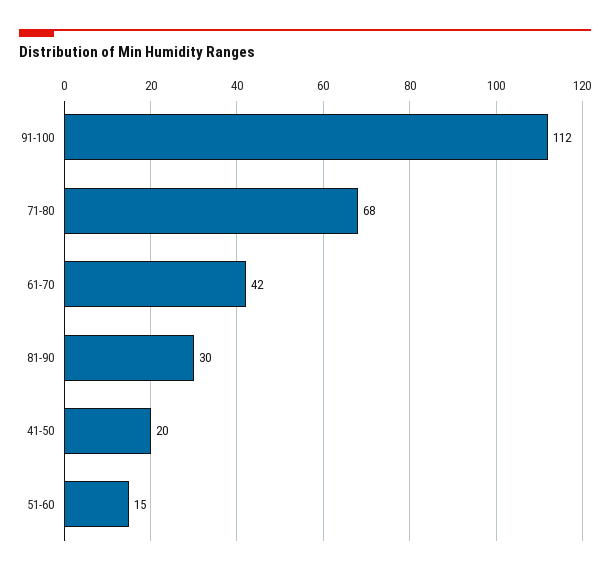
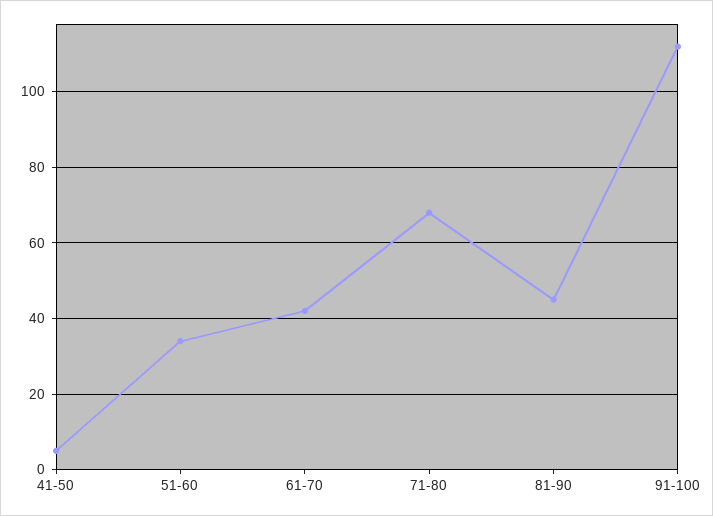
  {
    "91-100": 112,
    "71-80": 68,
    "61-70": 42,
-   "81-90": 30,
+   "81-90": 45,
-   "41-50": 20,
+   "41-50": 5,
-   "51-60": 15
+   "51-60": 35
  }

